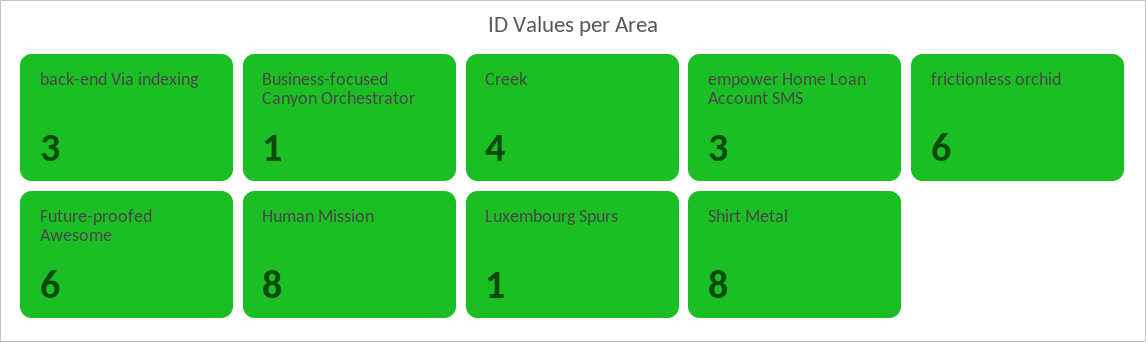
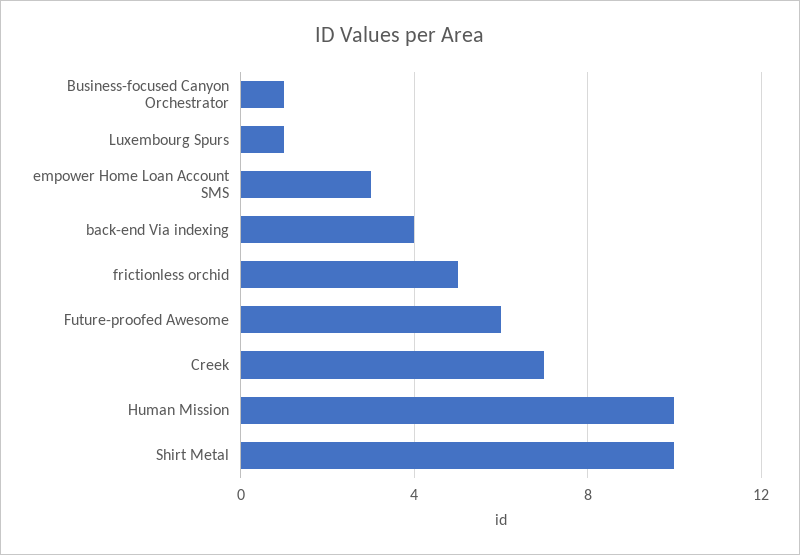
  {
-   "back-end Via indexing": 3,
+   "back-end Via indexing": 4,
    "Business-focused Canyon Orchestrator": 1,
-   "Creek": 4,
+   "Creek": 7,
    "empower Home Loan Account SMS": 3,
-   "frictionless orchid": 6,
+   "frictionless orchid": 5,
    "Future-proofed Awesome": 6,
-   "Human Mission": 8,
+   "Human Mission": 10,
    "Luxembourg Spurs": 1,
-   "Shirt Metal": 8
+   "Shirt Metal": 10
  }

